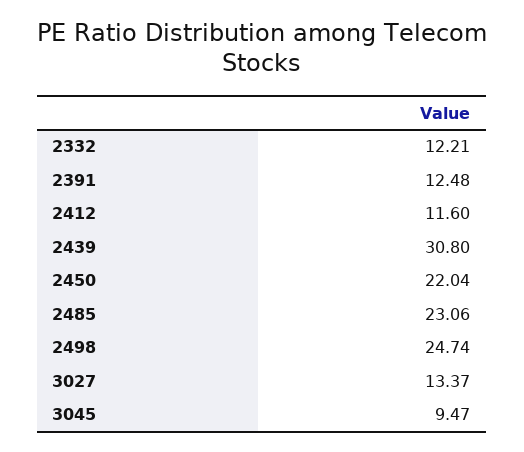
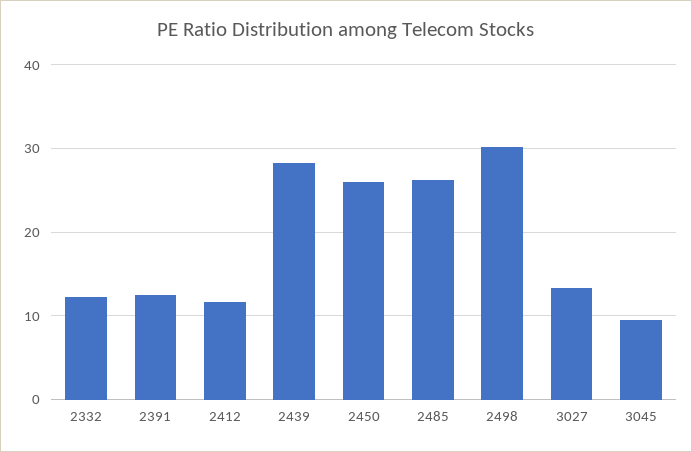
  {
    "2332": 12.21,
    "2391": 12.48,
    "2412": 11.6,
-   "2439": 30.8,
+   "2439": 28,
-   "2450": 22.04,
+   "2450": 26,
-   "2485": 23.06,
+   "2485": 26,
-   "2498": 24.74,
+   "2498": 30,
    "3027": 13.37,
    "3045": 9.47
  }

